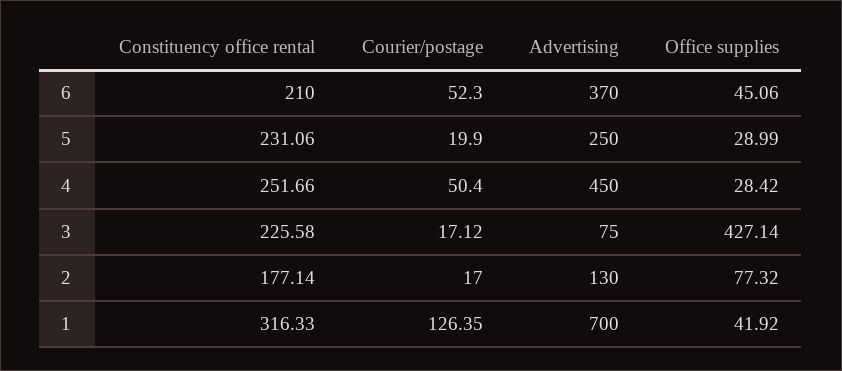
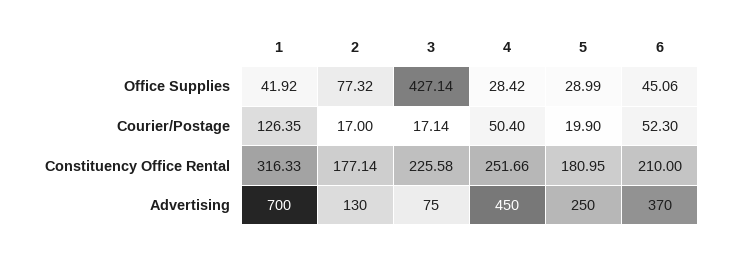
  {
    "Constituency office rental": {
      "6": 210,
-     "5": 231.06,
+     "5": 180.95,
      "4": 251.66,
      "3": 225.58,
      "2": 177.14,
      "1": 316.33
    },
    "Courier/postage": {
      "6": 52.3,
      "5": 19.9,
      "4": 50.4,
-     "3": 17.12,
+     "3": 17.14,
      "2": 17,
      "1": 126.35
    },
    "Advertising": {
      "6": 370,
      "5": 250,
      "4": 450,
      "3": 75,
      "2": 130,
      "1": 700
    },
    "Office supplies": {
      "6": 45.06,
      "5": 28.99,
      "4": 28.42,
      "3": 427.14,
      "2": 77.32,
      "1": 41.92
    }
  }

